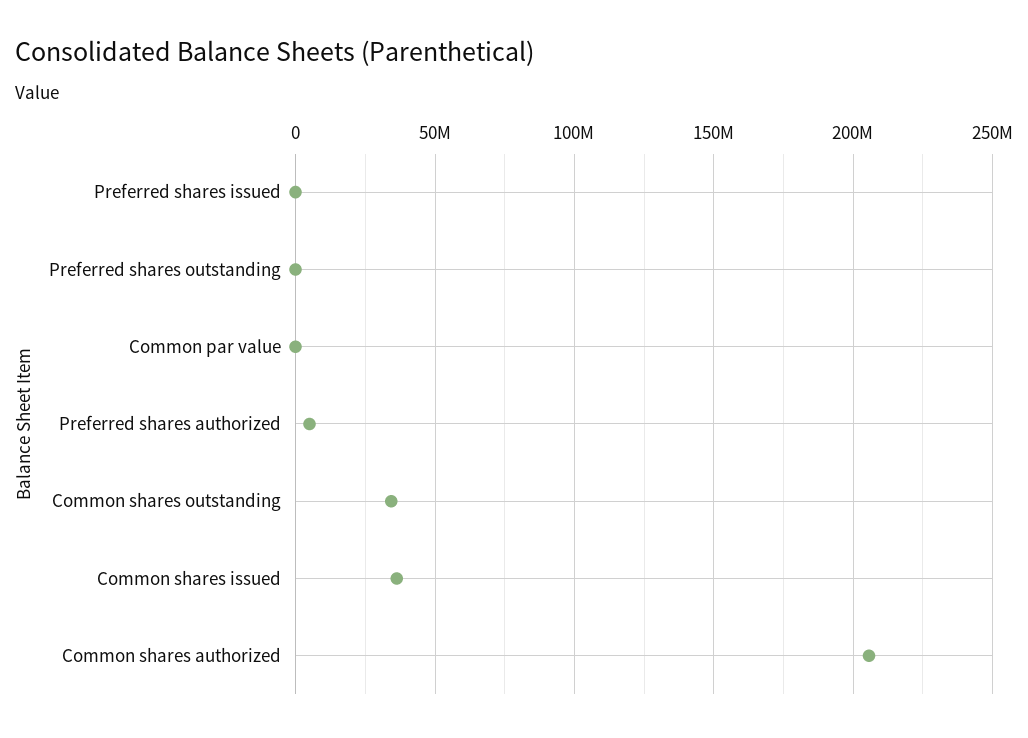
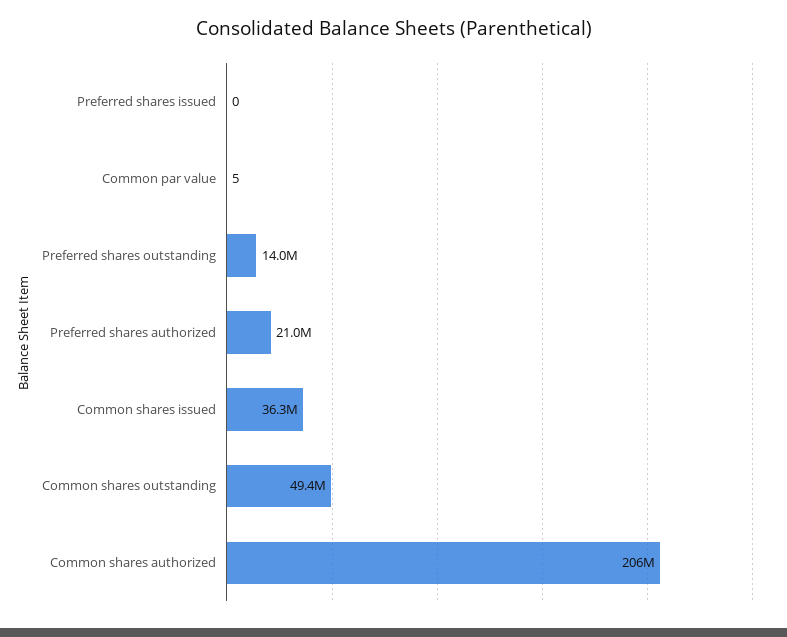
  {
    "Preferred shares issued": 0,
-   "Preferred shares outstanding": 0,
+   "Preferred shares outstanding": 14000000,
    "Common par value": 5,
-   "Preferred shares authorized": 5000000,
+   "Preferred shares authorized": 21000000,
-   "Common shares outstanding": 35000000,
+   "Common shares outstanding": 49400000,
    "Common shares issued": 36300000,
    "Common shares authorized": 206000000
  }

